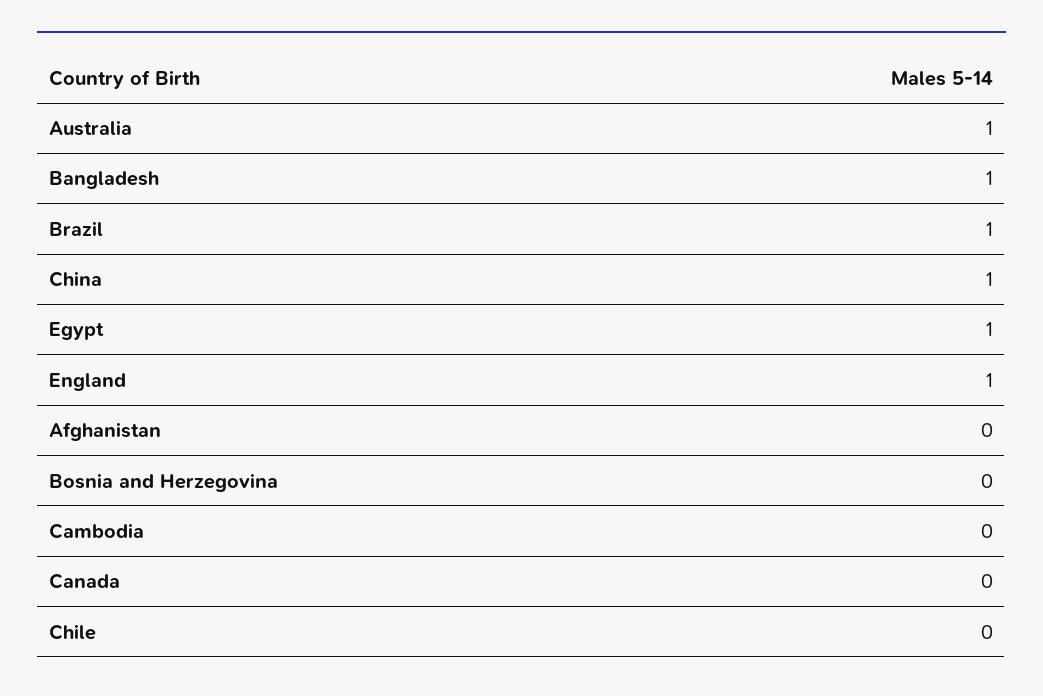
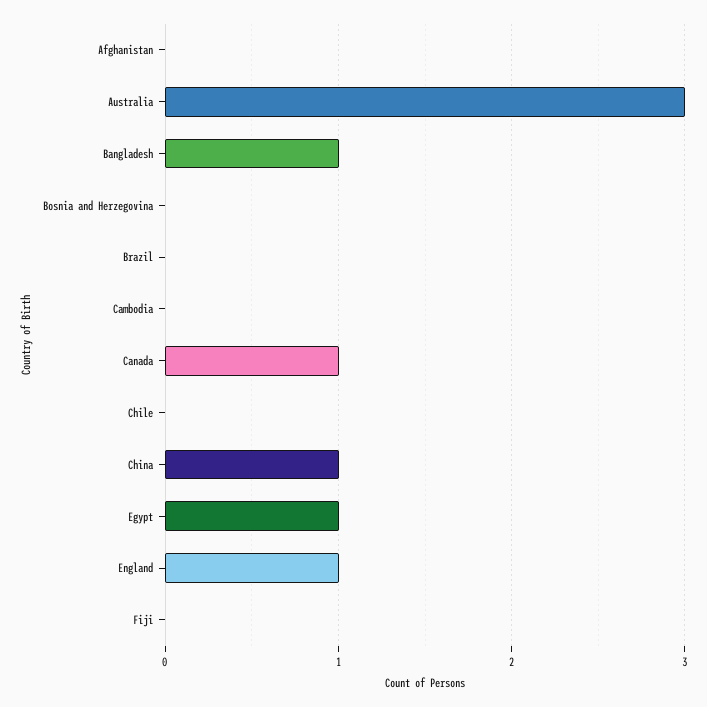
  {
-   "Australia": 1,
+   "Australia": 3,
    "Bangladesh": 1,
-   "Brazil": 1,
+   "Brazil": 0,
    "China": 1,
    "Egypt": 1,
    "England": 1,
    "Afghanistan": 0,
    "Bosnia and Herzegovina": 0,
    "Cambodia": 0,
-   "Canada": 0,
+   "Canada": 1,
-   "Chile": 0
+   "Chile": 0,
+   "Fiji": 0
  }

